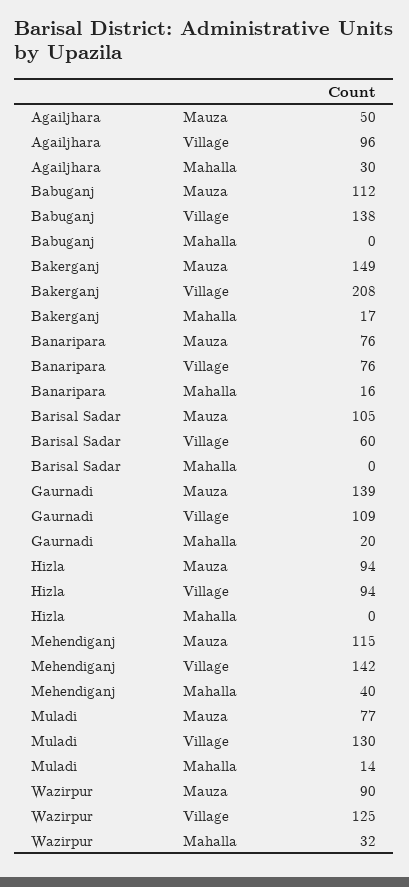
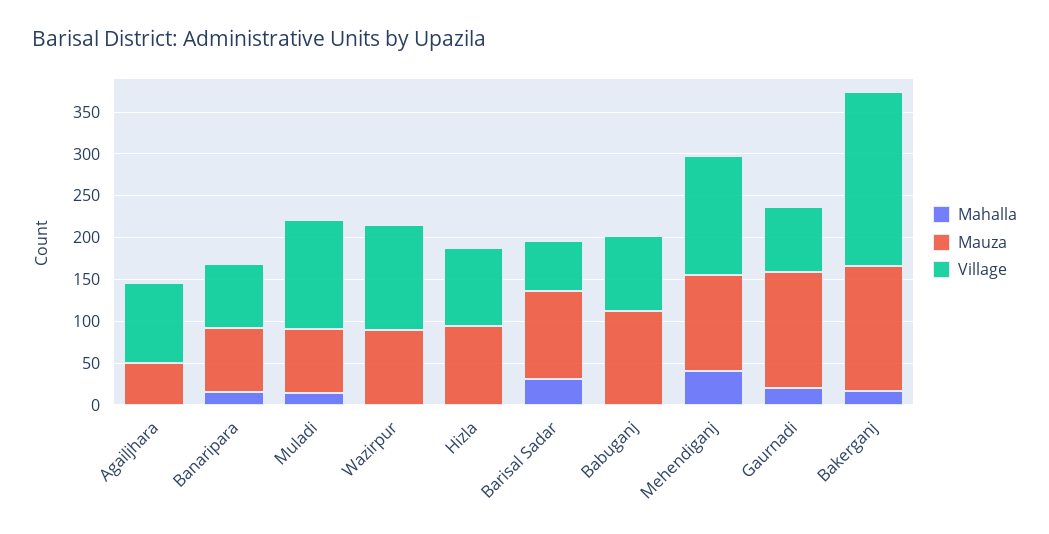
  {
    "Mauza": {
      "Agailjhara": 50,
      "Babuganj": 112,
      "Bakerganj": 149,
      "Banaripara": 76,
      "Barisal Sadar": 105,
      "Gaurnadi": 139,
      "Hizla": 94,
      "Mehendiganj": 115,
      "Muladi": 77,
      "Wazirpur": 90
    },
    "Village": {
      "Agailjhara": 96,
-     "Babuganj": 138,
+     "Babuganj": 90,
      "Bakerganj": 208,
      "Banaripara": 76,
      "Barisal Sadar": 60,
-     "Gaurnadi": 109,
+     "Gaurnadi": 80,
      "Hizla": 94,
      "Mehendiganj": 142,
      "Muladi": 130,
      "Wazirpur": 125
    },
    "Mahalla": {
-     "Agailjhara": 30,
+     "Agailjhara": 0,
      "Babuganj": 0,
      "Bakerganj": 17,
      "Banaripara": 16,
-     "Barisal Sadar": 0,
+     "Barisal Sadar": 30,
      "Gaurnadi": 20,
      "Hizla": 0,
      "Mehendiganj": 40,
      "Muladi": 14,
-     "Wazirpur": 32
+     "Wazirpur": 0
    }
  }

